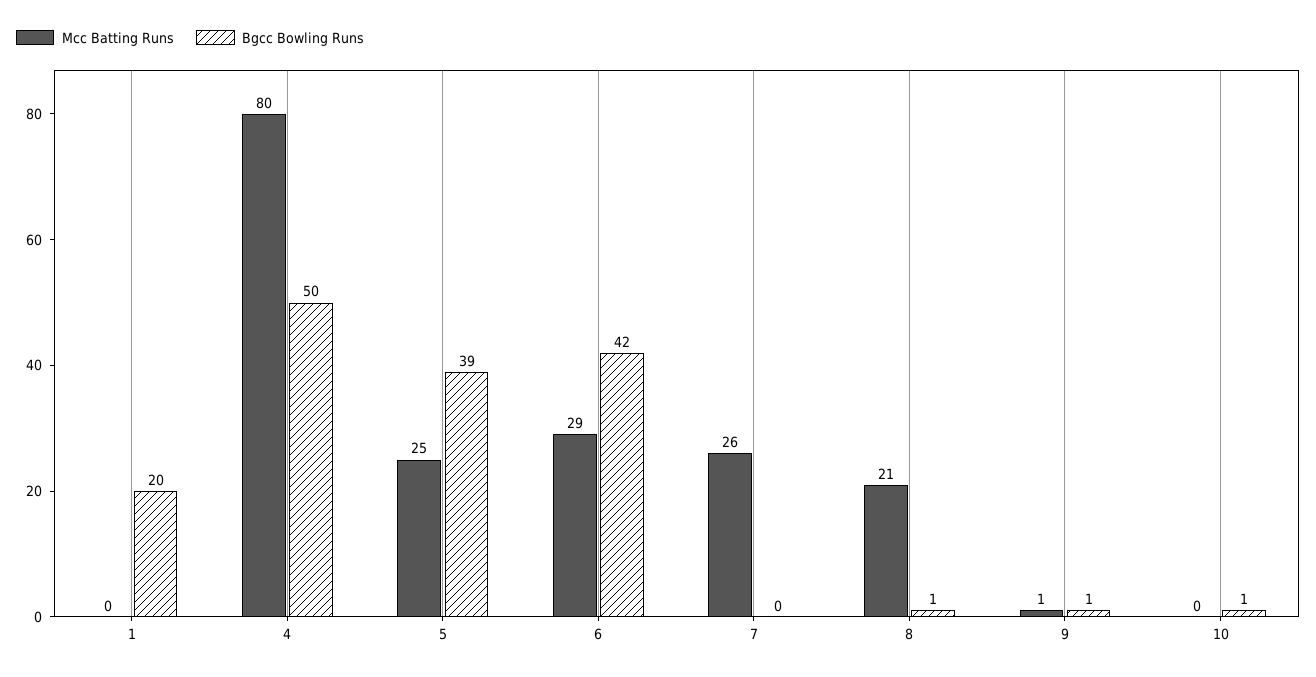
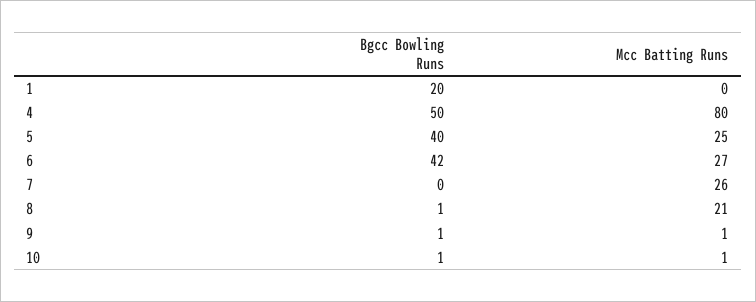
  {
    "Mcc Batting Runs": {
      "1": 0,
      "4": 80,
      "5": 25,
-     "6": 29,
+     "6": 27,
      "7": 26,
      "8": 21,
      "9": 1,
-     "10": 0
+     "10": 1
    },
    "Bgcc Bowling Runs": {
      "1": 20,
      "4": 50,
-     "5": 39,
+     "5": 40,
      "6": 42,
      "7": 0,
      "8": 1,
      "9": 1,
      "10": 1
    }
  }

